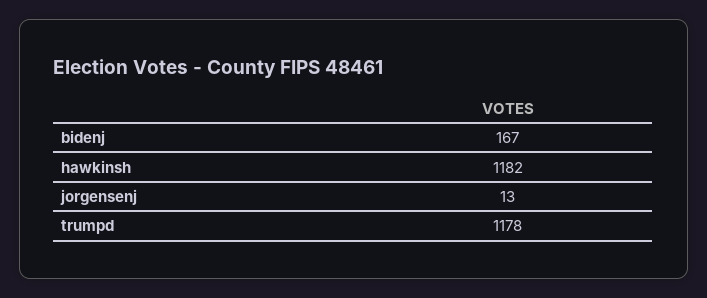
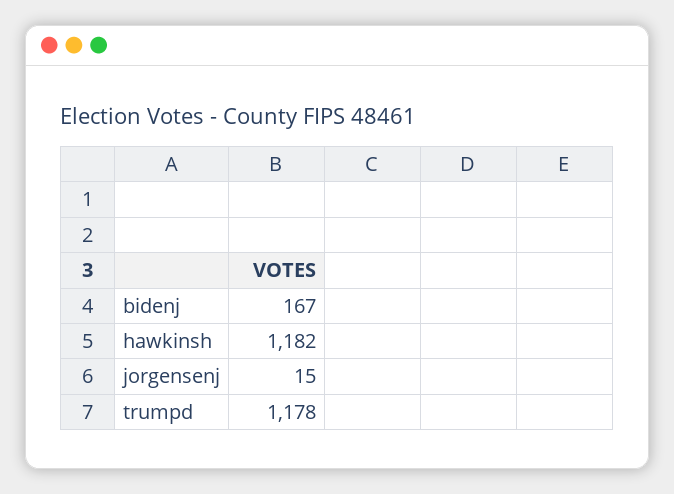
  {
    "bidenj": 167,
    "hawkinsh": 1182,
-   "jorgensenj": 13,
+   "jorgensenj": 15,
    "trumpd": 1178
  }

